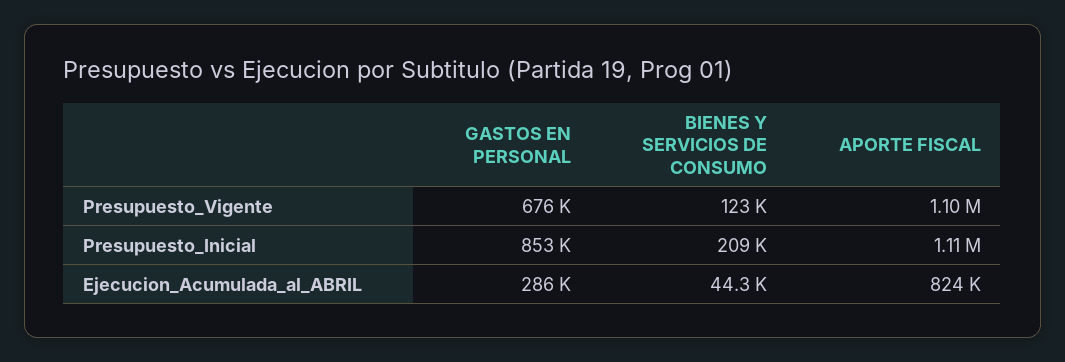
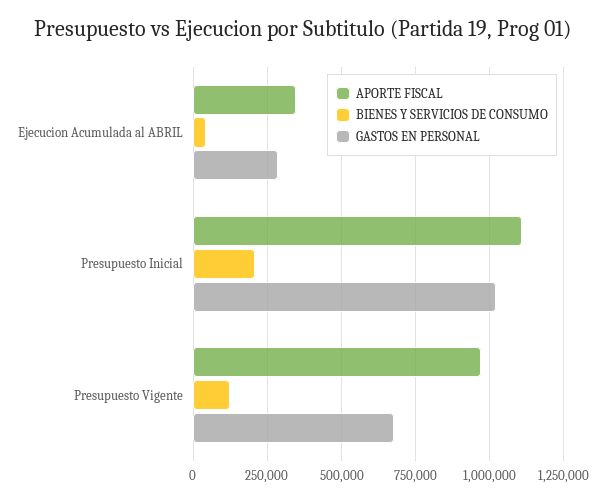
  {
    "GASTOS EN PERSONAL": {
      "Presupuesto_Vigente": 676000,
-     "Presupuesto_Inicial": 853000,
+     "Presupuesto_Inicial": 1025000,
      "Ejecucion_Acumulada_al_ABRIL": 286000
    },
    "BIENES Y SERVICIOS DE CONSUMO": {
      "Presupuesto_Vigente": 123000,
      "Presupuesto_Inicial": 209000,
      "Ejecucion_Acumulada_al_ABRIL": 44300
    },
    "APORTE FISCAL": {
-     "Presupuesto_Vigente": 1100000,
+     "Presupuesto_Vigente": 975000,
      "Presupuesto_Inicial": 1110000,
-     "Ejecucion_Acumulada_al_ABRIL": 824000
+     "Ejecucion_Acumulada_al_ABRIL": 350000
    }
  }

